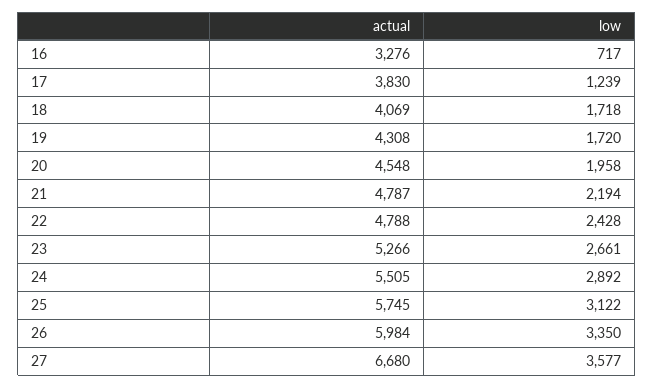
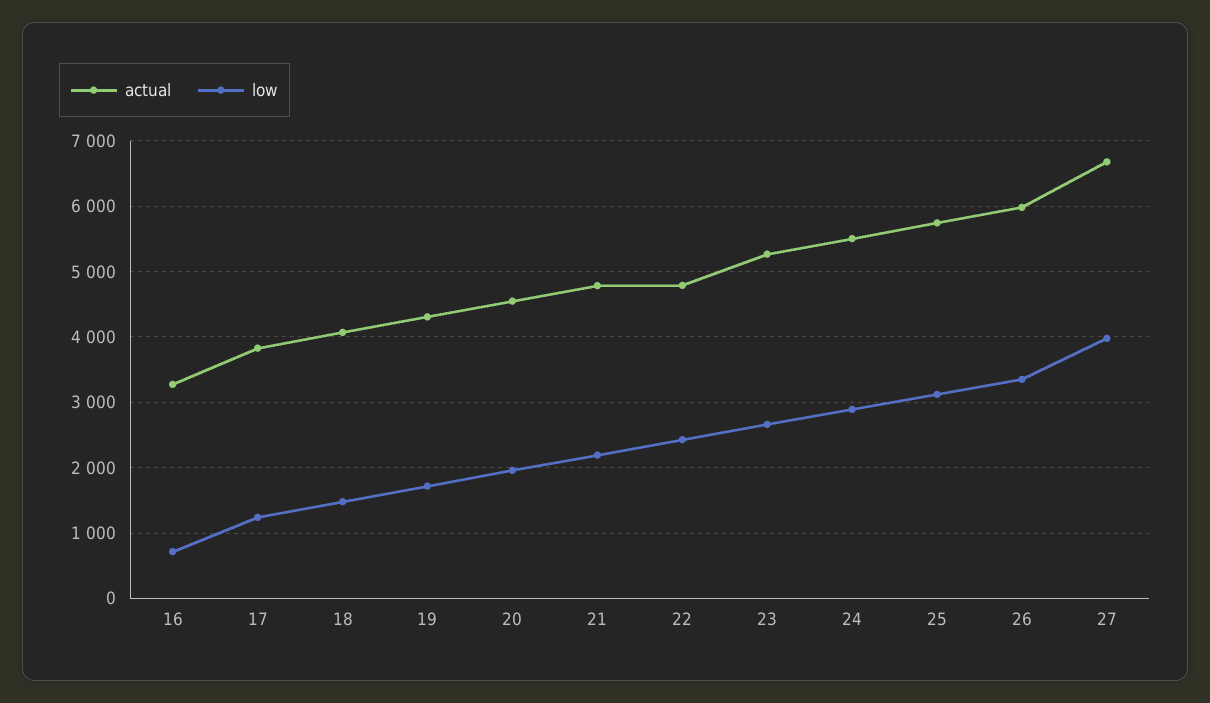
  {
    "actual": {
      "16": 3276,
      "17": 3830,
      "18": 4069,
      "19": 4308,
      "20": 4548,
      "21": 4787,
      "22": 4788,
      "23": 5266,
      "24": 5505,
      "25": 5745,
      "26": 5984,
      "27": 6680
    },
    "low": {
      "16": 717,
      "17": 1239,
-     "18": 1718,
+     "18": 1500,
      "19": 1720,
      "20": 1958,
      "21": 2194,
      "22": 2428,
      "23": 2661,
      "24": 2892,
      "25": 3122,
      "26": 3350,
-     "27": 3577
+     "27": 4000
    }
  }

